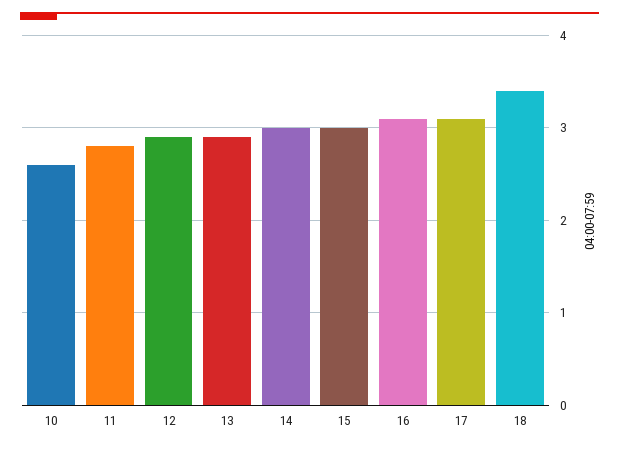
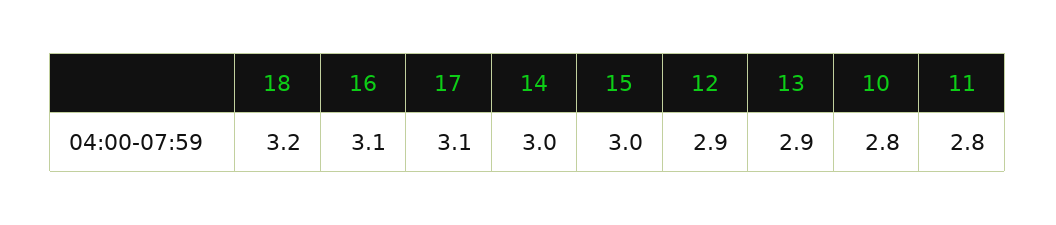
  {
-   "10": 2.6,
+   "10": 2.8,
    "11": 2.8,
    "12": 2.9,
    "13": 2.9,
    "14": 3,
    "15": 3,
    "16": 3.1,
    "17": 3.1,
-   "18": 3.4
+   "18": 3.2
  }

